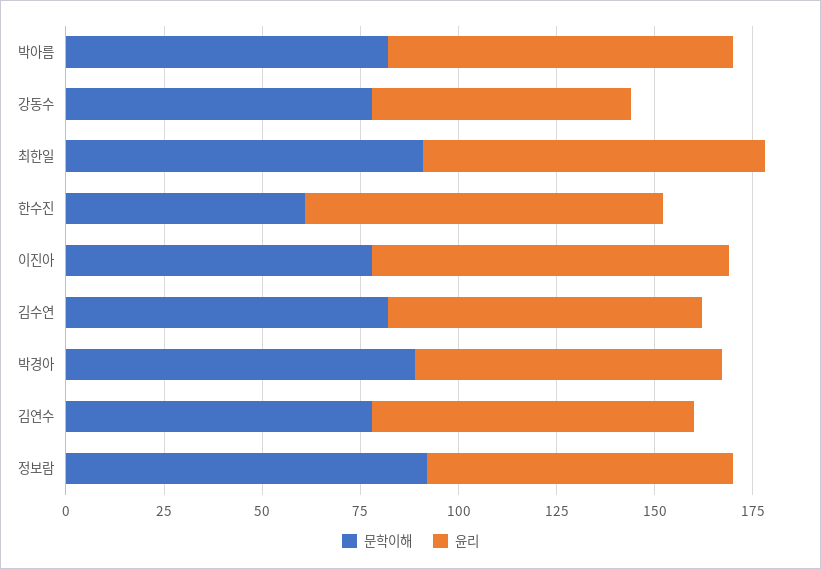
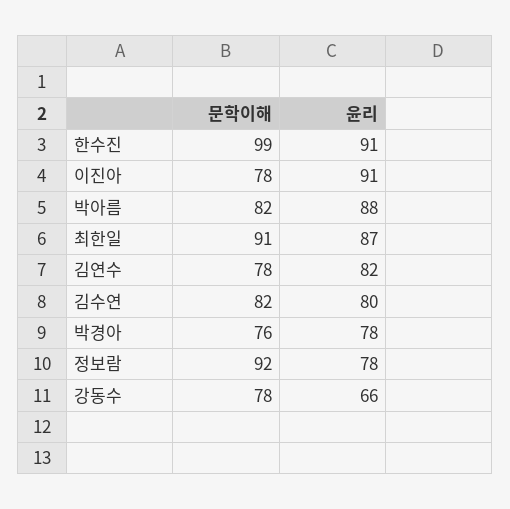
  {
    "문학이해": {
      "박아름": 82,
      "강동수": 78,
      "최한일": 91,
-     "한수진": 60,
+     "한수진": 99,
      "이진아": 78,
      "김수연": 82,
-     "박경아": 90,
+     "박경아": 76,
      "김연수": 78,
      "정보람": 92
    },
    "윤리": {
      "박아름": 88,
      "강동수": 66,
      "최한일": 87,
      "한수진": 91,
      "이진아": 91,
      "김수연": 80,
      "박경아": 78,
      "김연수": 82,
      "정보람": 78
    }
  }

